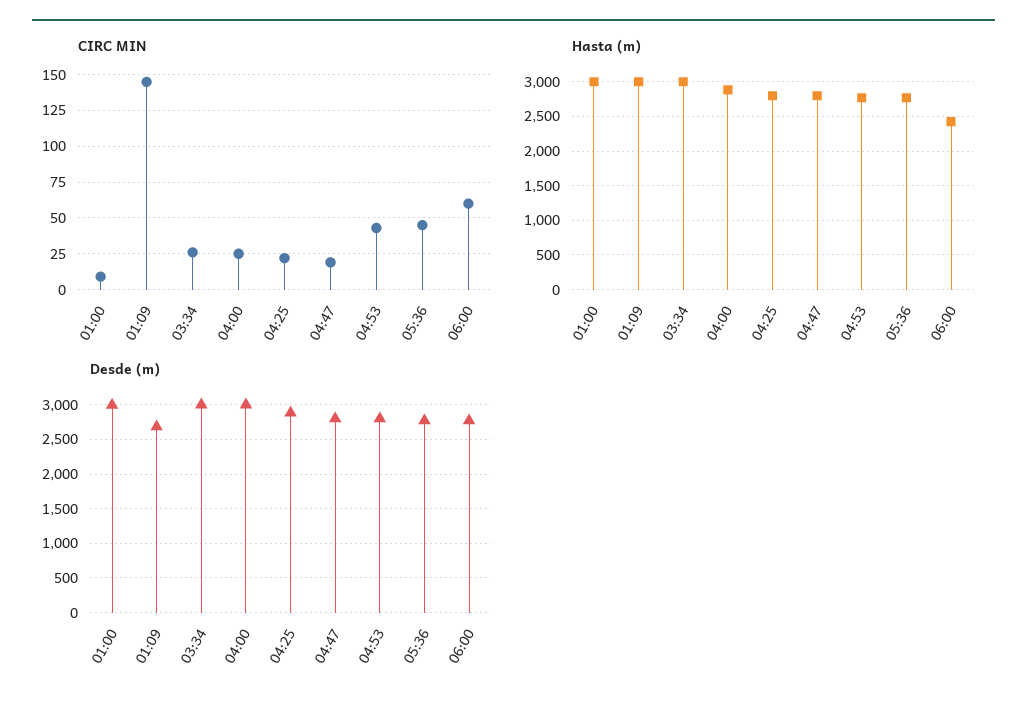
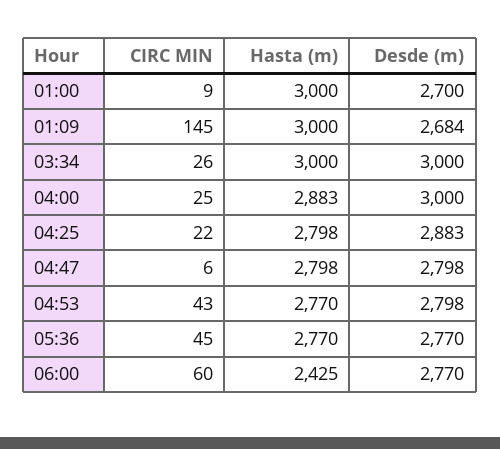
  {
    "CIRC MIN": {
      "01:00": 9,
      "01:09": 145,
      "03:34": 26,
      "04:00": 25,
      "04:25": 22,
-     "04:47": 20,
+     "04:47": 6,
      "04:53": 43,
      "05:36": 45,
      "06:00": 60
    },
    "Hasta (m)": {
      "01:00": 3000,
      "01:09": 3000,
      "03:34": 3000,
      "04:00": 2883,
      "04:25": 2798,
      "04:47": 2798,
      "04:53": 2770,
      "05:36": 2770,
      "06:00": 2425
    },
    "Desde (m)": {
-     "01:00": 3000,
+     "01:00": 2700,
      "01:09": 2684,
      "03:34": 3000,
      "04:00": 3000,
      "04:25": 2883,
      "04:47": 2798,
      "04:53": 2798,
      "05:36": 2770,
      "06:00": 2770
    }
  }

